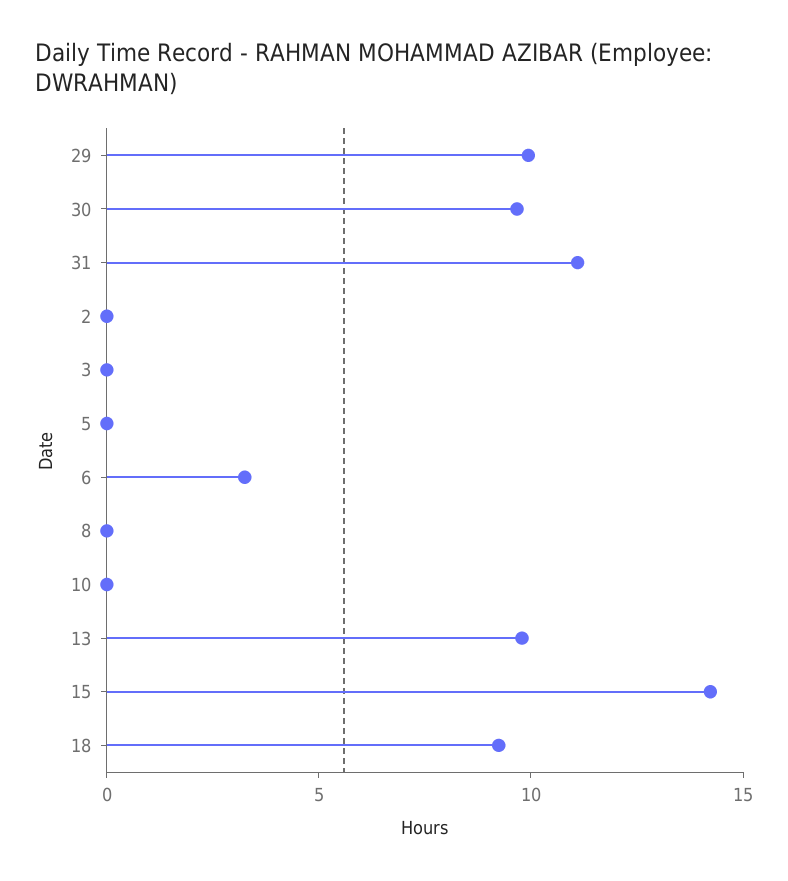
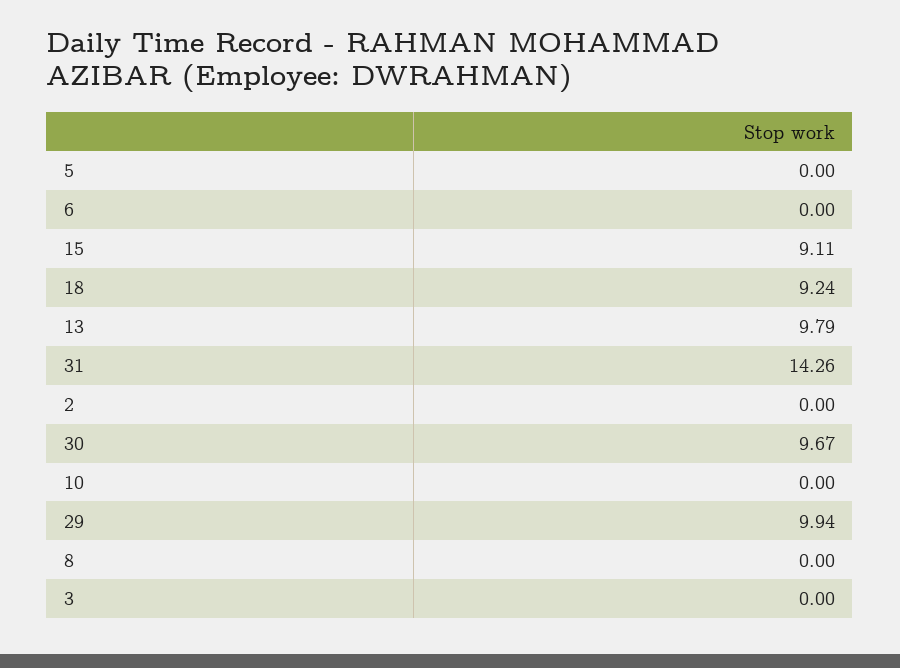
  {
    "29": 9.94,
    "30": 9.67,
-   "31": 11,
+   "31": 14.26,
    "2": 0,
    "3": 0,
    "5": 0,
-   "6": 3,
+   "6": 0,
    "8": 0,
    "10": 0,
    "13": 9.79,
-   "15": 14,
+   "15": 9.11,
    "18": 9.24
  }

